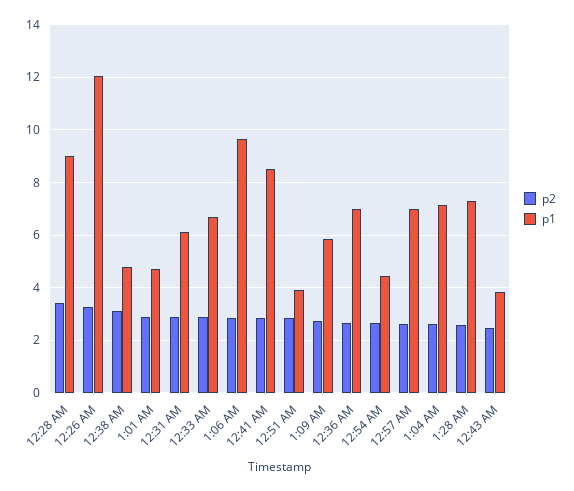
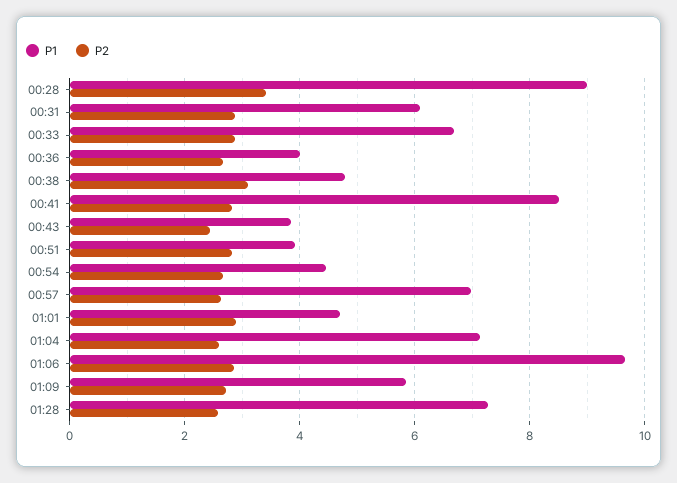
  {
    "p2": {
      "12:28 AM": 3.4,
-     "12:26 AM": 3.25,
      "12:38 AM": 3.2,
      "1:01 AM": 3,
      "12:31 AM": 2.8,
      "12:33 AM": 2.8,
      "1:06 AM": 2.8,
      "12:41 AM": 2.8,
      "12:51 AM": 2.8,
      "1:09 AM": 2.8,
      "12:36 AM": 2.6,
      "12:54 AM": 2.6,
      "12:57 AM": 2.6,
      "1:04 AM": 2.6,
      "1:28 AM": 2.6,
      "12:43 AM": 2.4
    },
    "p1": {
      "12:28 AM": 9,
-     "12:26 AM": 12,
      "12:38 AM": 4.8,
      "1:01 AM": 4.8,
      "12:31 AM": 6.2,
      "12:33 AM": 6.6,
      "1:06 AM": 9.6,
      "12:41 AM": 8.6,
      "12:51 AM": 4,
      "1:09 AM": 5.8,
-     "12:36 AM": 7,
+     "12:36 AM": 4,
      "12:54 AM": 4.4,
      "12:57 AM": 7,
      "1:04 AM": 7.2,
      "1:28 AM": 7.2,
      "12:43 AM": 3.8
    }
  }

